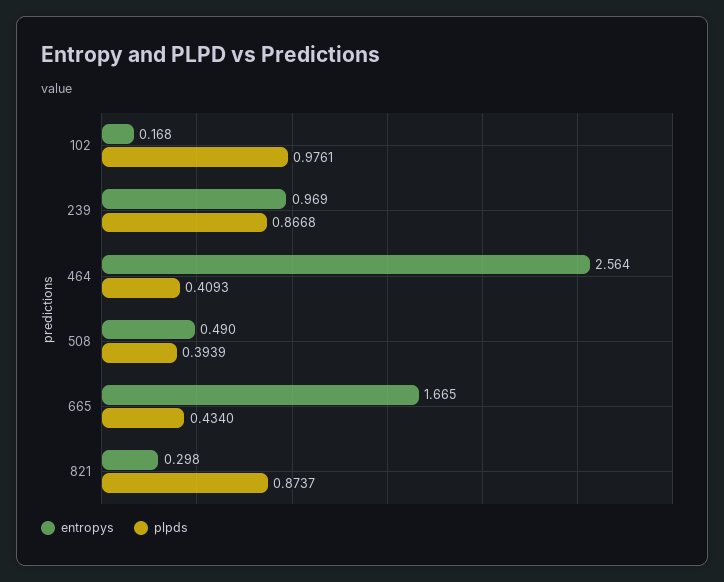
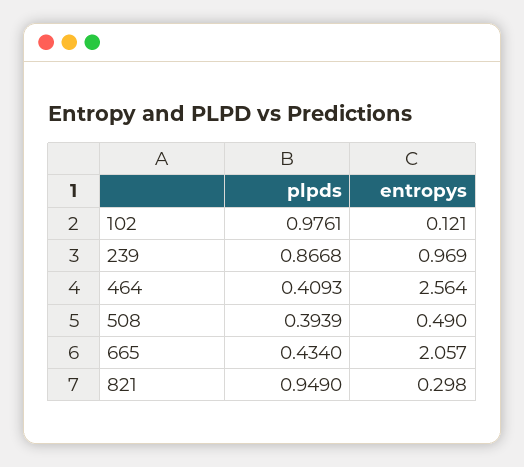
  {
    "entropys": {
-     "102": 0.168,
+     "102": 0.121,
      "239": 0.969,
      "464": 2.564,
      "508": 0.49,
-     "665": 1.665,
+     "665": 2.057,
      "821": 0.298
    },
    "plpds": {
      "102": 0.9761,
      "239": 0.8668,
      "464": 0.4093,
      "508": 0.3939,
      "665": 0.434,
-     "821": 0.8737
+     "821": 0.949
    }
  }

